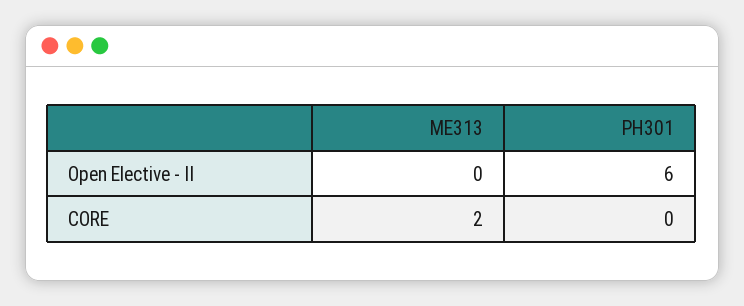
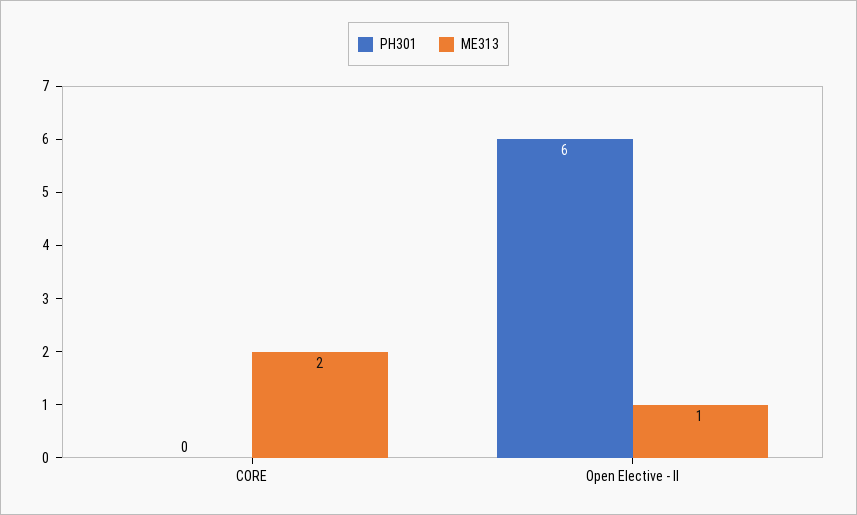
  {
    "ME313": {
-     "Open Elective - II": 0,
+     "Open Elective - II": 1,
      "CORE": 2
    },
    "PH301": {
      "Open Elective - II": 6,
      "CORE": 0
    }
  }

